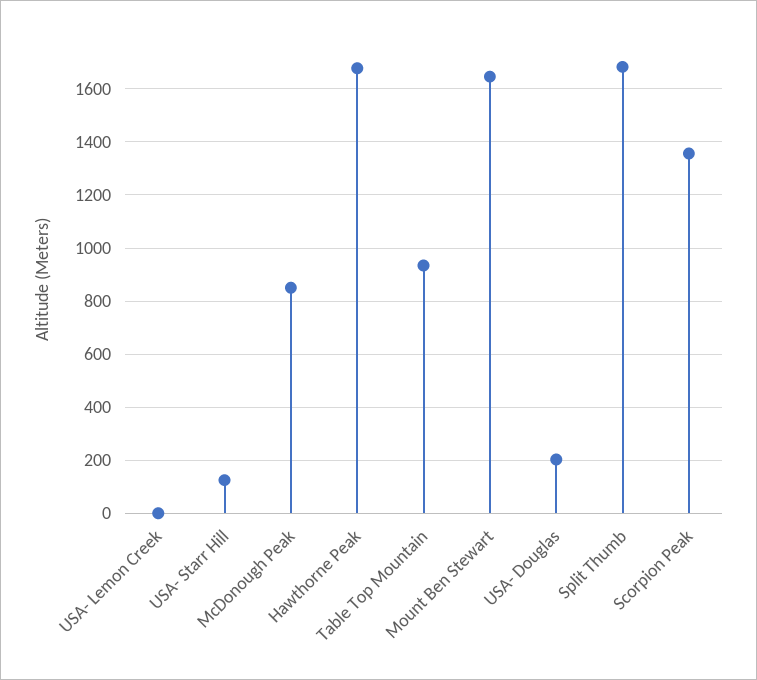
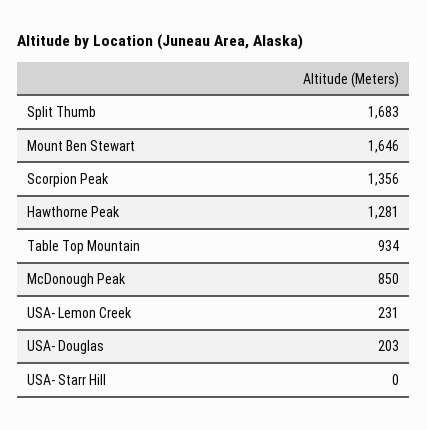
  {
-   "USA- Lemon Creek": 0,
+   "USA- Lemon Creek": 231,
-   "USA- Starr Hill": 125,
+   "USA- Starr Hill": 0,
    "McDonough Peak": 850,
-   "Hawthorne Peak": 1675,
+   "Hawthorne Peak": 1281,
    "Table Top Mountain": 934,
    "Mount Ben Stewart": 1646,
    "USA- Douglas": 203,
    "Split Thumb": 1683,
    "Scorpion Peak": 1356
  }

